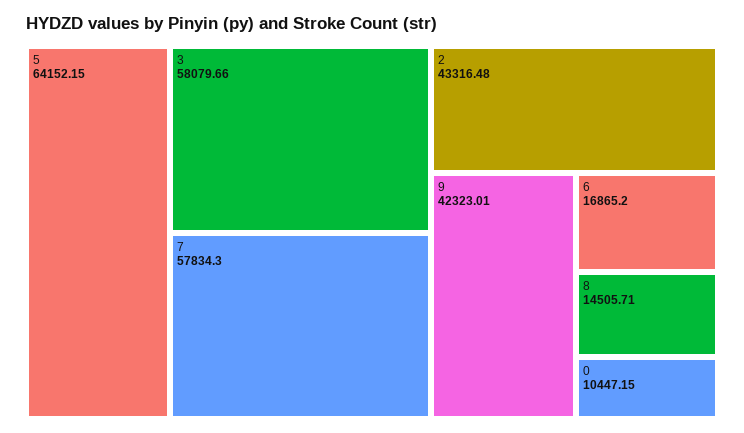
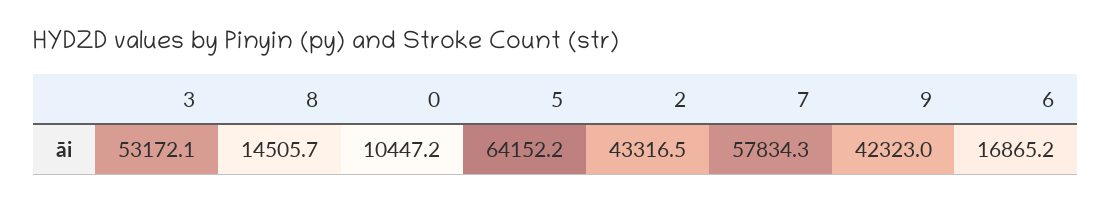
  {
    "5": 64152.15,
-   "3": 58079.66,
+   "3": 53172.1,
    "7": 57834.3,
    "2": 43316.48,
    "9": 42323.01,
    "6": 16865.2,
    "8": 14505.71,
    "0": 10447.15
  }

